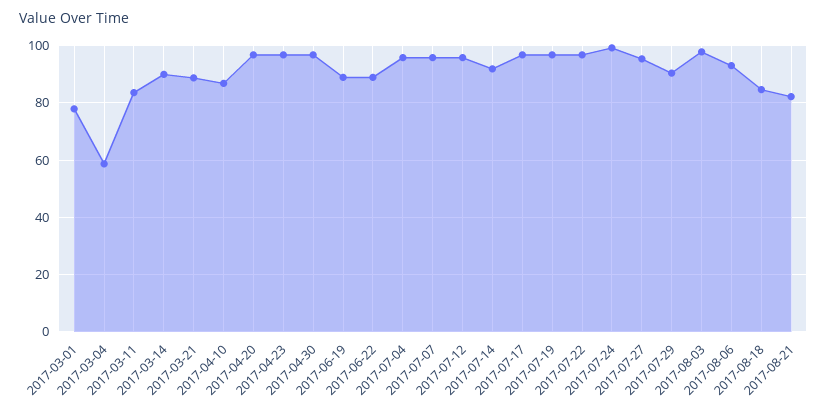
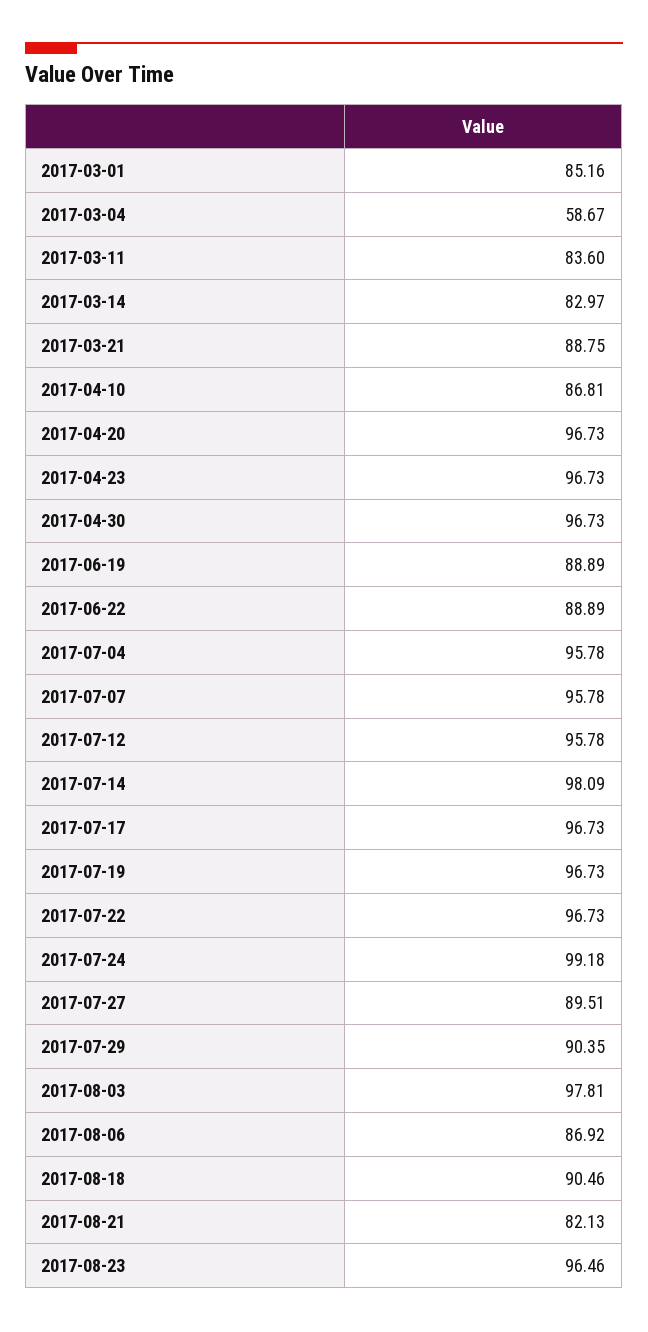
  {
-   "2017-03-01": 77.5,
+   "2017-03-01": 85.16,
    "2017-03-04": 58.67,
    "2017-03-11": 83.6,
-   "2017-03-14": 90,
+   "2017-03-14": 82.97,
    "2017-03-21": 88.75,
    "2017-04-10": 86.81,
    "2017-04-20": 96.73,
    "2017-04-23": 96.73,
    "2017-04-30": 96.73,
    "2017-06-19": 88.89,
    "2017-06-22": 88.89,
    "2017-07-04": 95.78,
    "2017-07-07": 95.78,
    "2017-07-12": 95.78,
-   "2017-07-14": 92.5,
+   "2017-07-14": 98.09,
    "2017-07-17": 96.73,
    "2017-07-19": 96.73,
    "2017-07-22": 96.73,
    "2017-07-24": 99.18,
-   "2017-07-27": 95,
+   "2017-07-27": 89.51,
    "2017-07-29": 90.35,
    "2017-08-03": 97.81,
-   "2017-08-06": 92.5,
+   "2017-08-06": 86.92,
-   "2017-08-18": 85,
+   "2017-08-18": 90.46,
-   "2017-08-21": 82.13
+   "2017-08-21": 82.13,
+   "2017-08-23": 96.46
  }

